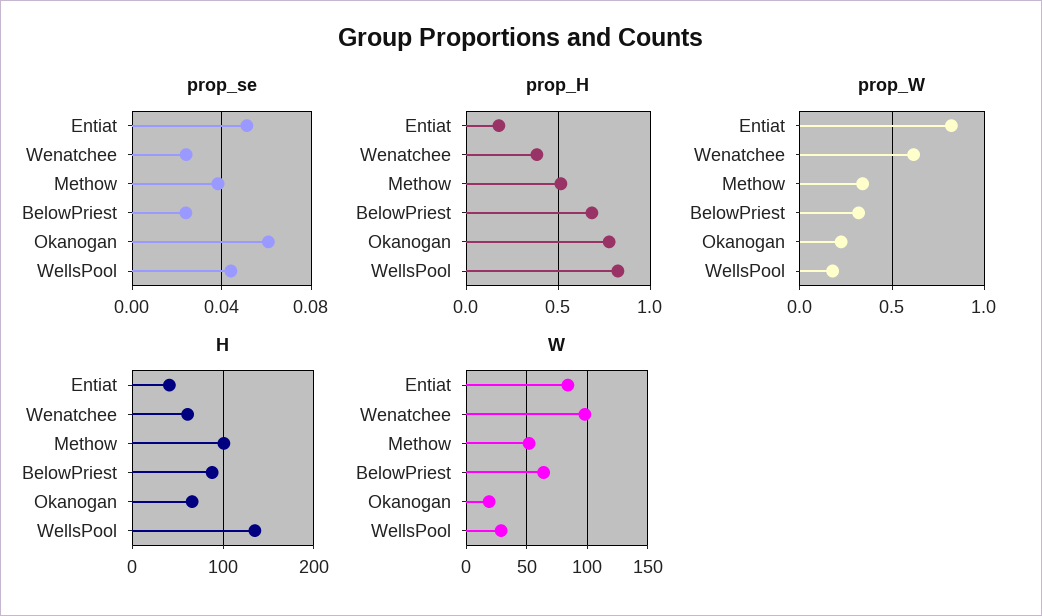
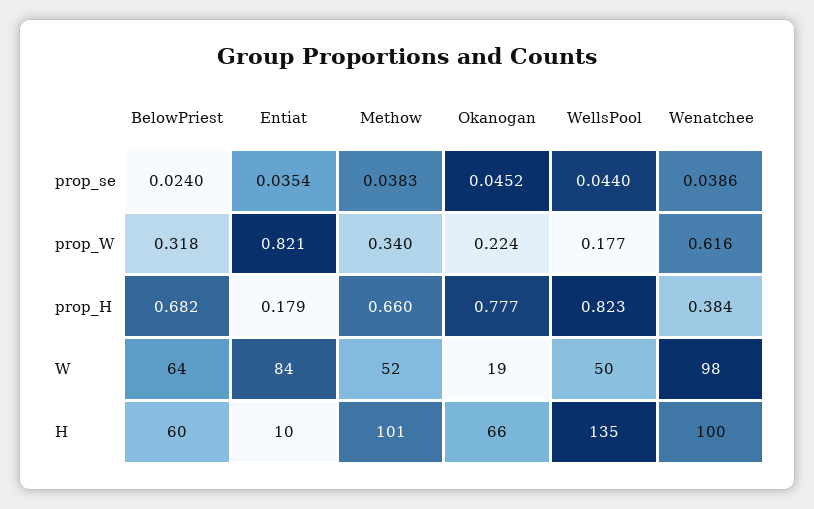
  {
    "prop_se": {
-     "Entiat": 0.05,
+     "Entiat": 0.0354,
-     "Wenatchee": 0.025,
+     "Wenatchee": 0.0386,
      "Methow": 0.0383,
      "BelowPriest": 0.024,
-     "Okanogan": 0.06,
+     "Okanogan": 0.0452,
      "WellsPool": 0.044
    },
    "prop_H": {
      "Entiat": 0.179,
      "Wenatchee": 0.384,
-     "Methow": 0.5,
+     "Methow": 0.66,
      "BelowPriest": 0.682,
      "Okanogan": 0.777,
      "WellsPool": 0.823
    },
    "prop_W": {
      "Entiat": 0.821,
      "Wenatchee": 0.616,
      "Methow": 0.34,
      "BelowPriest": 0.318,
      "Okanogan": 0.224,
      "WellsPool": 0.177
    },
    "H": {
-     "Entiat": 40,
+     "Entiat": 10,
-     "Wenatchee": 60,
+     "Wenatchee": 100,
      "Methow": 101,
-     "BelowPriest": 90,
+     "BelowPriest": 60,
      "Okanogan": 66,
      "WellsPool": 135
    },
    "W": {
      "Entiat": 84,
      "Wenatchee": 98,
      "Methow": 52,
      "BelowPriest": 64,
      "Okanogan": 19,
-     "WellsPool": 30
+     "WellsPool": 50
    }
  }

